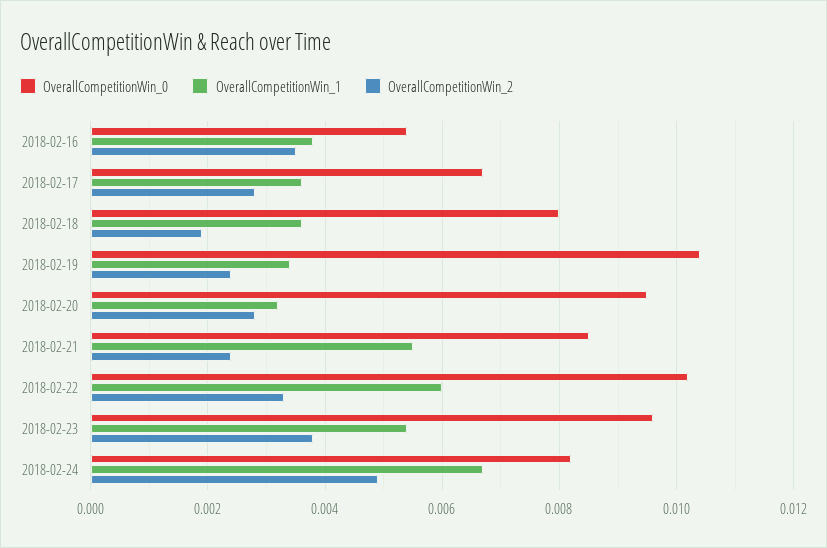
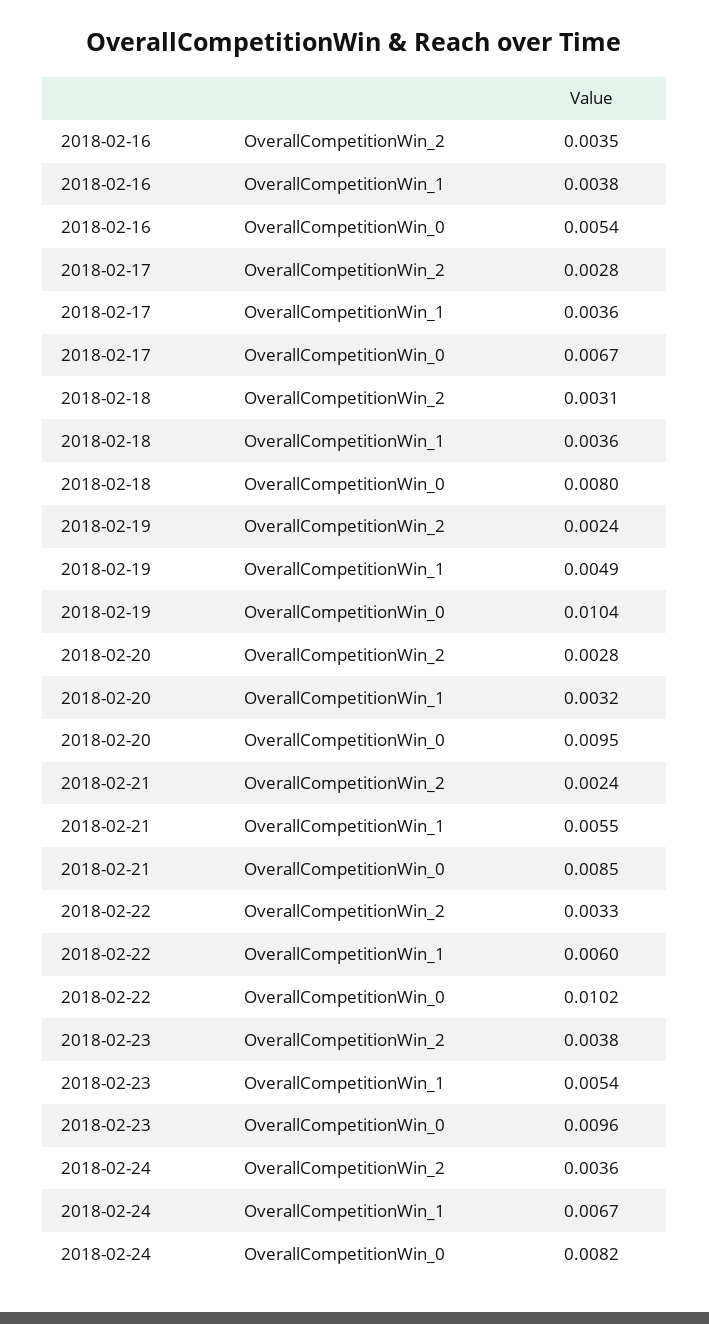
  {
    "OverallCompetitionWin_0": {
      "2018-02-16": 0.0054,
      "2018-02-17": 0.0067,
      "2018-02-18": 0.008,
      "2018-02-19": 0.0104,
      "2018-02-20": 0.0095,
      "2018-02-21": 0.0085,
      "2018-02-22": 0.0102,
      "2018-02-23": 0.0096,
      "2018-02-24": 0.0082
    },
    "OverallCompetitionWin_1": {
      "2018-02-16": 0.0038,
      "2018-02-17": 0.0036,
      "2018-02-18": 0.0036,
-     "2018-02-19": 0.0035,
+     "2018-02-19": 0.0049,
      "2018-02-20": 0.0032,
      "2018-02-21": 0.0055,
      "2018-02-22": 0.006,
      "2018-02-23": 0.0054,
      "2018-02-24": 0.0067
    },
    "OverallCompetitionWin_2": {
      "2018-02-16": 0.0035,
      "2018-02-17": 0.0028,
-     "2018-02-18": 0.002,
+     "2018-02-18": 0.0031,
      "2018-02-19": 0.0024,
      "2018-02-20": 0.0028,
      "2018-02-21": 0.0024,
      "2018-02-22": 0.0033,
      "2018-02-23": 0.0038,
-     "2018-02-24": 0.005
+     "2018-02-24": 0.0036
    }
  }

